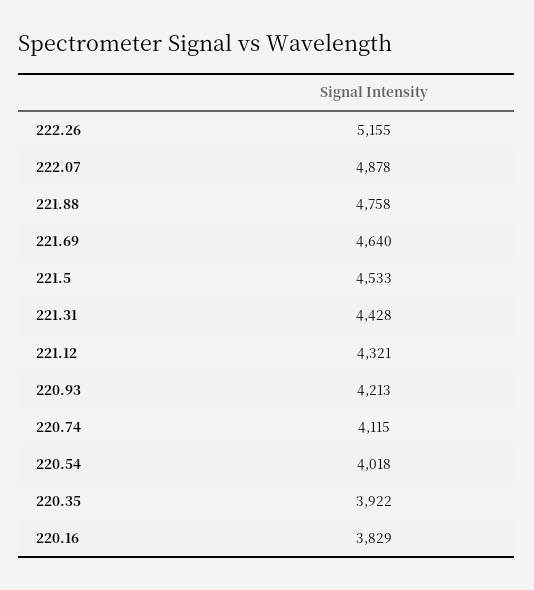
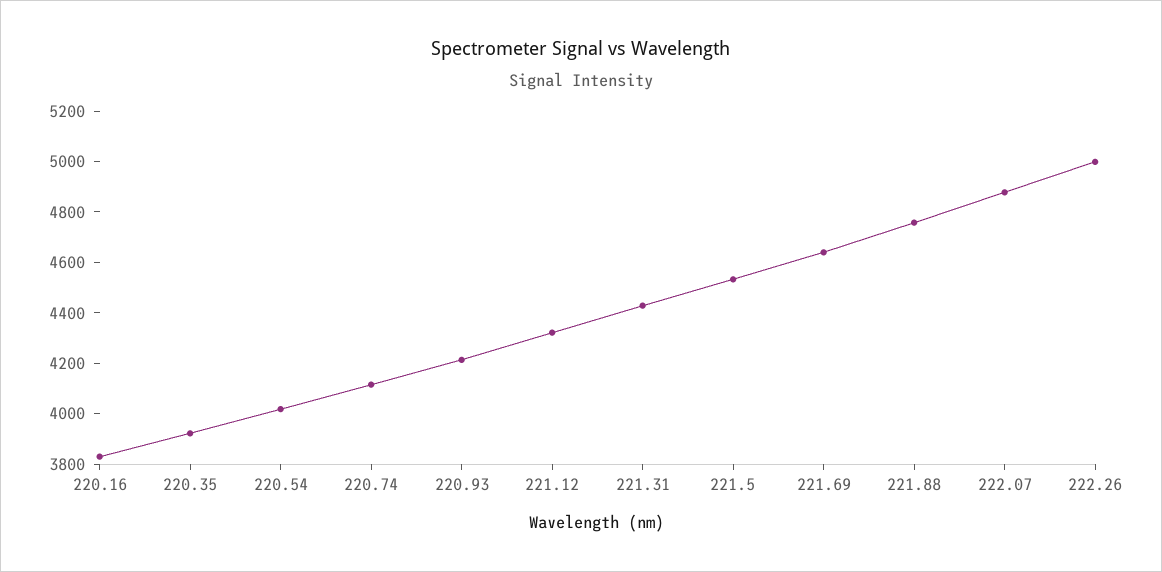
  {
-   "222.26": 5155,
+   "222.26": 5000,
    "222.07": 4878,
    "221.88": 4758,
    "221.69": 4640,
    "221.5": 4533,
    "221.31": 4428,
    "221.12": 4321,
    "220.93": 4213,
    "220.74": 4115,
    "220.54": 4018,
    "220.35": 3922,
    "220.16": 3829
  }

